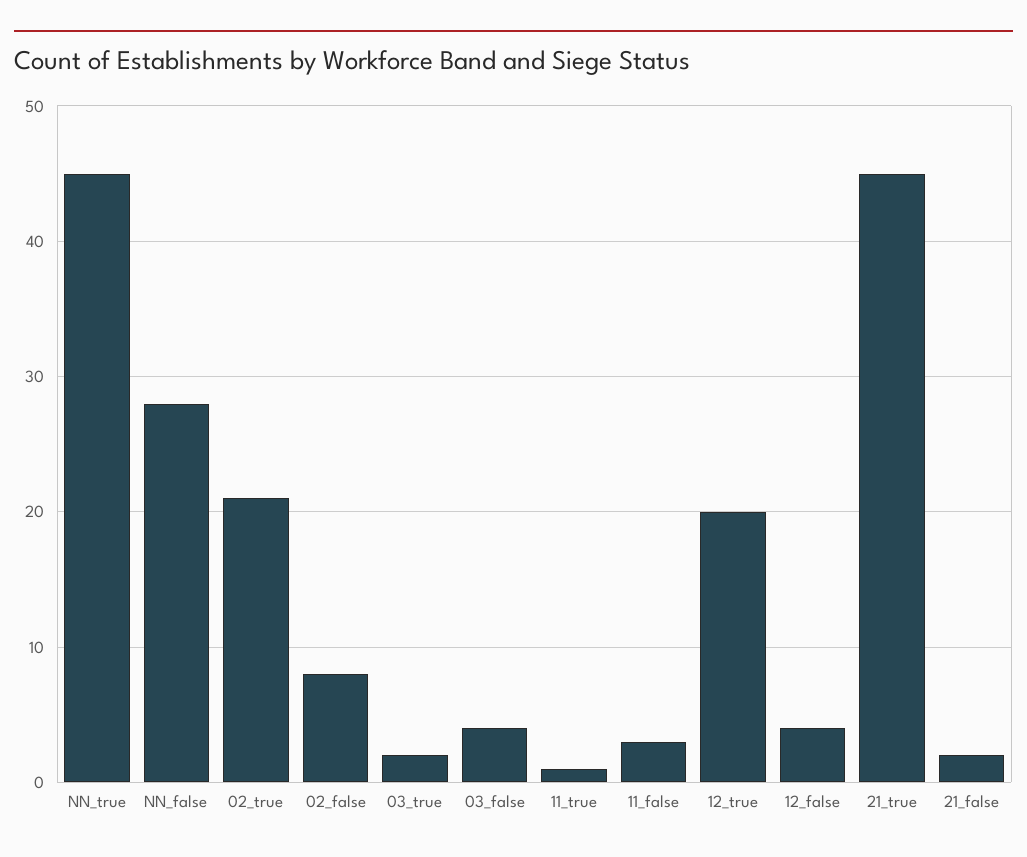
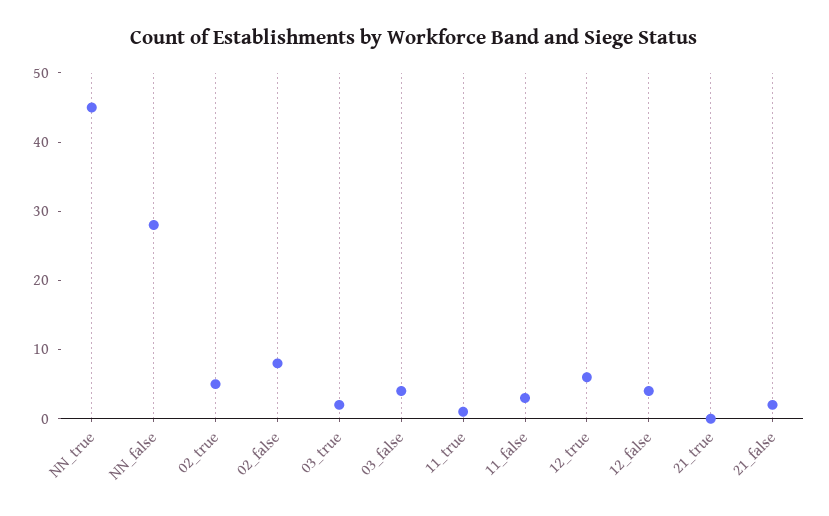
  {
    "NN_true": 45,
    "NN_false": 28,
-   "02_true": 21,
+   "02_true": 5,
    "02_false": 8,
    "03_true": 2,
    "03_false": 4,
    "11_true": 1,
    "11_false": 3,
-   "12_true": 20,
+   "12_true": 5,
    "12_false": 4,
-   "21_true": 45,
+   "21_true": 0,
    "21_false": 2
  }

